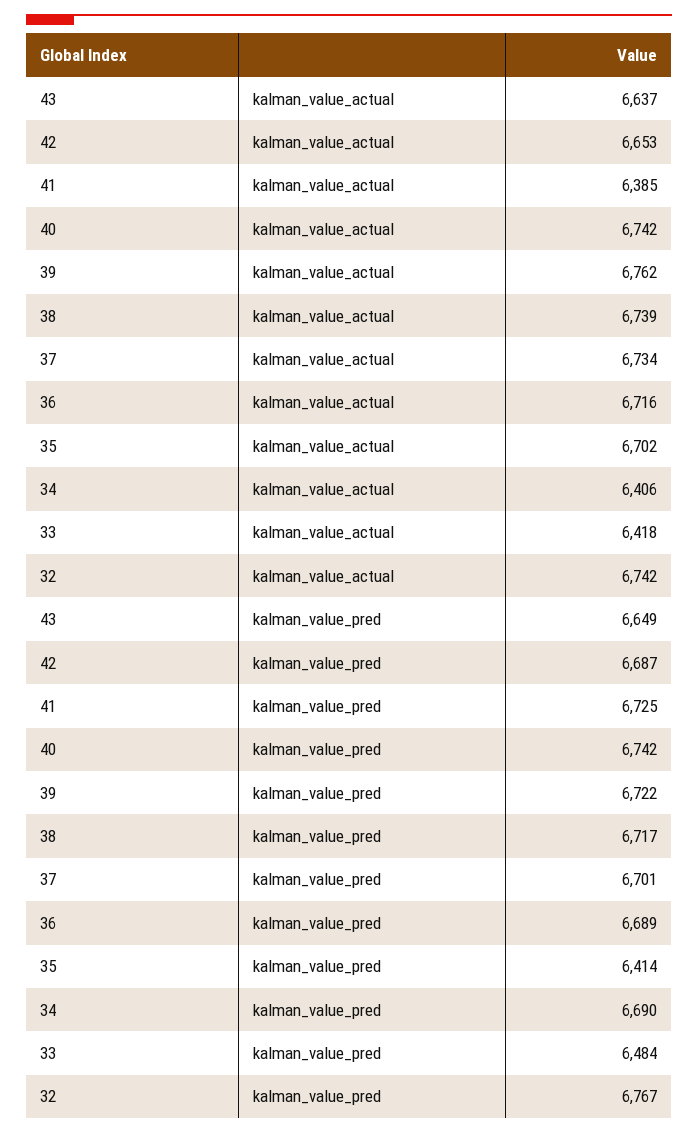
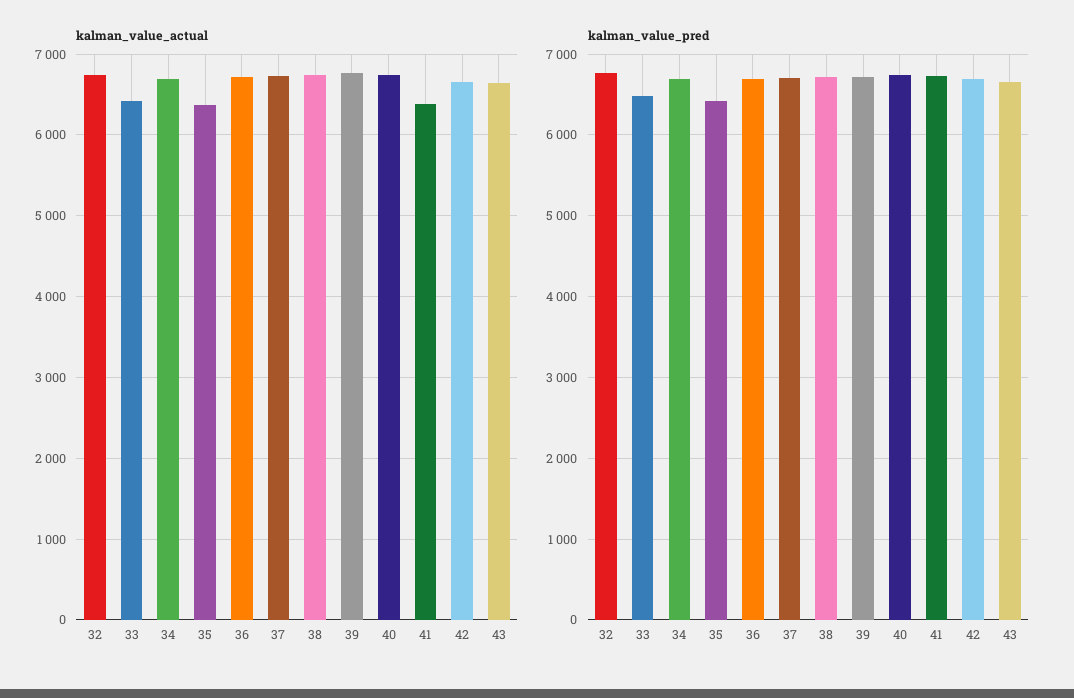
  {
    "kalman_value_actual": {
      "43": 6637,
      "42": 6653,
      "41": 6385,
      "40": 6742,
      "39": 6762,
      "38": 6739,
      "37": 6734,
      "36": 6716,
-     "35": 6702,
+     "35": 6400,
-     "34": 6406,
+     "34": 6700,
      "33": 6418,
      "32": 6742
    },
    "kalman_value_pred": {
      "43": 6649,
      "42": 6687,
      "41": 6725,
      "40": 6742,
      "39": 6722,
      "38": 6717,
      "37": 6701,
      "36": 6689,
      "35": 6414,
      "34": 6690,
      "33": 6484,
      "32": 6767
    }
  }

